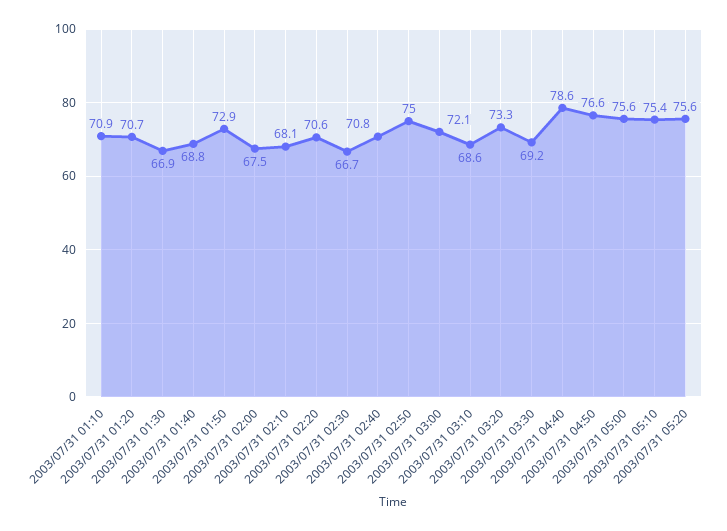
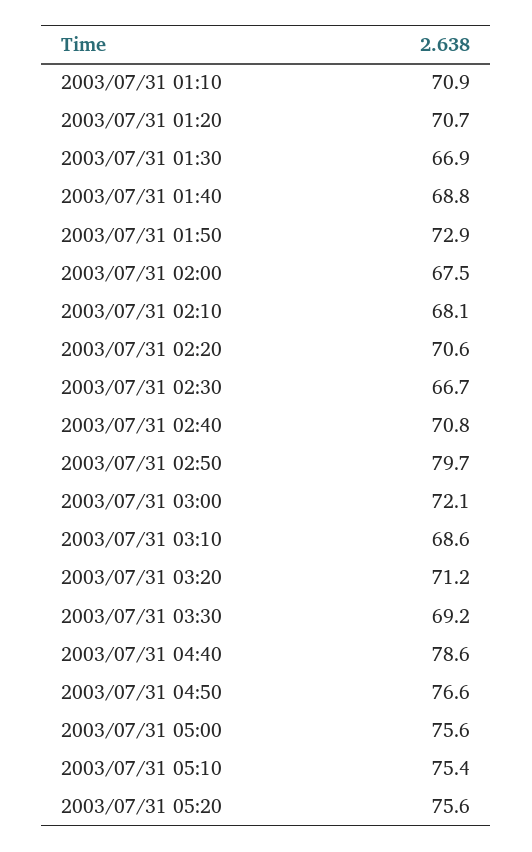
  {
    "2003/07/31 01:10": 70.9,
    "2003/07/31 01:20": 70.7,
    "2003/07/31 01:30": 66.9,
    "2003/07/31 01:40": 68.8,
    "2003/07/31 01:50": 72.9,
    "2003/07/31 02:00": 67.5,
    "2003/07/31 02:10": 68.1,
    "2003/07/31 02:20": 70.6,
    "2003/07/31 02:30": 66.7,
    "2003/07/31 02:40": 70.8,
-   "2003/07/31 02:50": 75,
+   "2003/07/31 02:50": 79.7,
    "2003/07/31 03:00": 72.1,
    "2003/07/31 03:10": 68.6,
-   "2003/07/31 03:20": 73.3,
+   "2003/07/31 03:20": 71.2,
    "2003/07/31 03:30": 69.2,
    "2003/07/31 04:40": 78.6,
    "2003/07/31 04:50": 76.6,
    "2003/07/31 05:00": 75.6,
    "2003/07/31 05:10": 75.4,
    "2003/07/31 05:20": 75.6
  }

